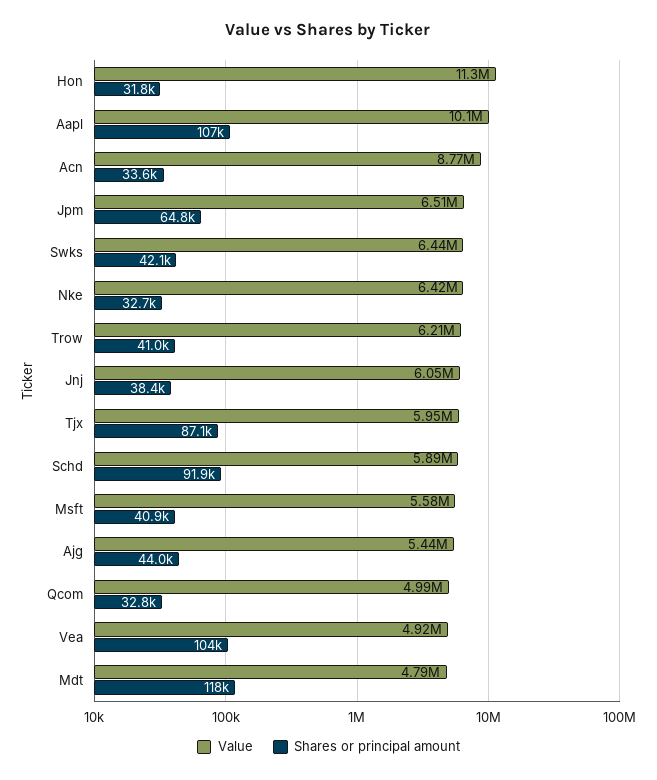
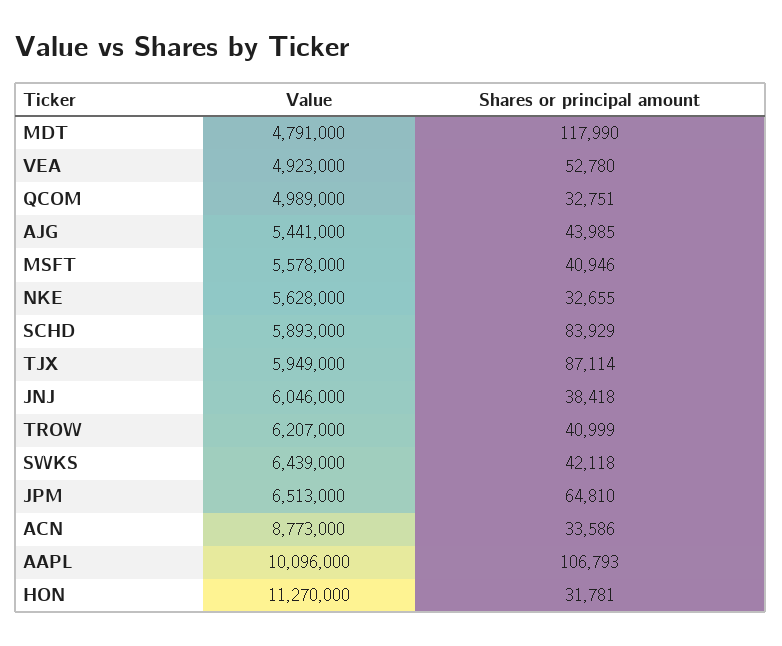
  {
    "Value": {
      "Hon": 11270000,
      "Aapl": 10096000,
      "Acn": 8773000,
      "Jpm": 6513000,
      "Swks": 6439000,
-     "Nke": 6420000,
+     "Nke": 5628000,
      "Trow": 6207000,
      "Jnj": 6046000,
      "Tjx": 5949000,
      "Schd": 5893000,
      "Msft": 5578000,
      "Ajg": 5441000,
      "Qcom": 4989000,
      "Vea": 4923000,
      "Mdt": 4791000
    },
    "Shares or principal amount": {
      "Hon": 31781,
      "Aapl": 106793,
      "Acn": 33586,
      "Jpm": 64810,
      "Swks": 42118,
      "Nke": 32655,
      "Trow": 40999,
      "Jnj": 38418,
      "Tjx": 87114,
-     "Schd": 91900,
+     "Schd": 83929,
      "Msft": 40946,
      "Ajg": 43985,
      "Qcom": 32751,
-     "Vea": 104000,
+     "Vea": 52780,
      "Mdt": 117990
    }
  }

